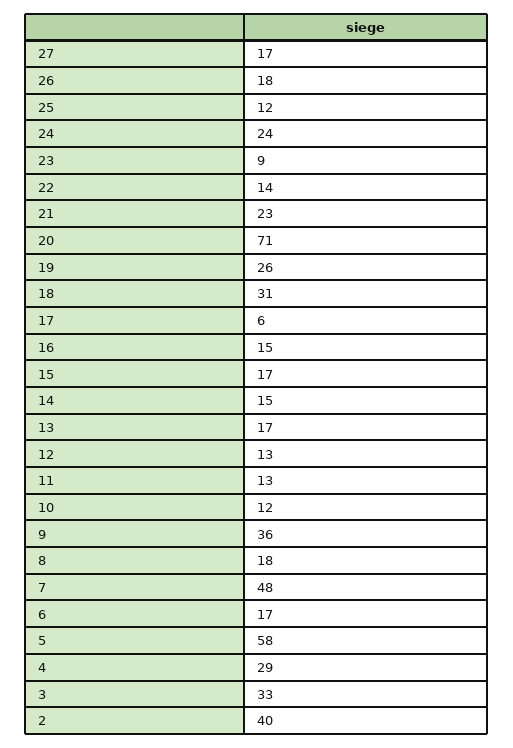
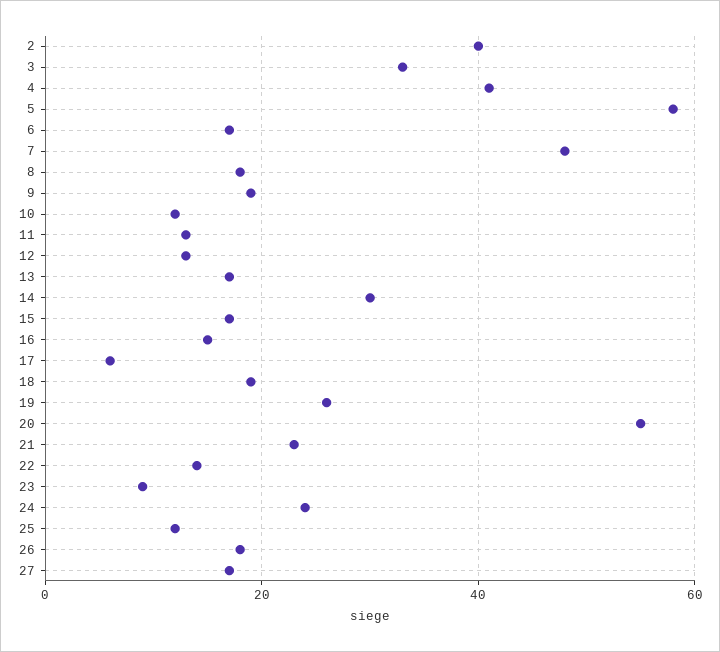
  {
    "27": 17,
    "26": 18,
    "25": 12,
    "24": 24,
    "23": 9,
    "22": 14,
    "21": 23,
-   "20": 71,
+   "20": 55,
    "19": 26,
-   "18": 31,
+   "18": 20,
    "17": 6,
    "16": 15,
    "15": 17,
-   "14": 15,
+   "14": 30,
    "13": 17,
    "12": 13,
    "11": 13,
    "10": 12,
-   "9": 36,
+   "9": 20,
    "8": 18,
    "7": 48,
    "6": 17,
    "5": 58,
-   "4": 29,
+   "4": 40,
    "3": 33,
    "2": 40
  }

